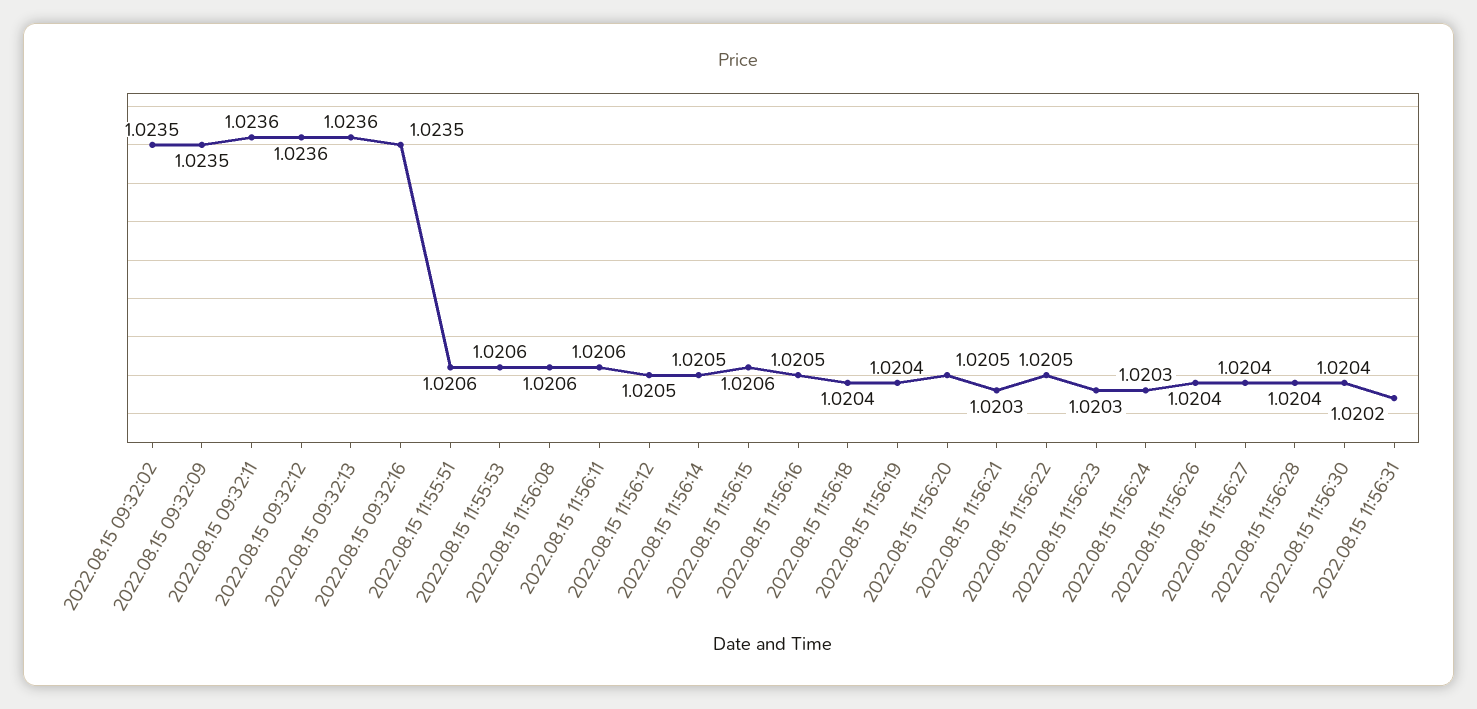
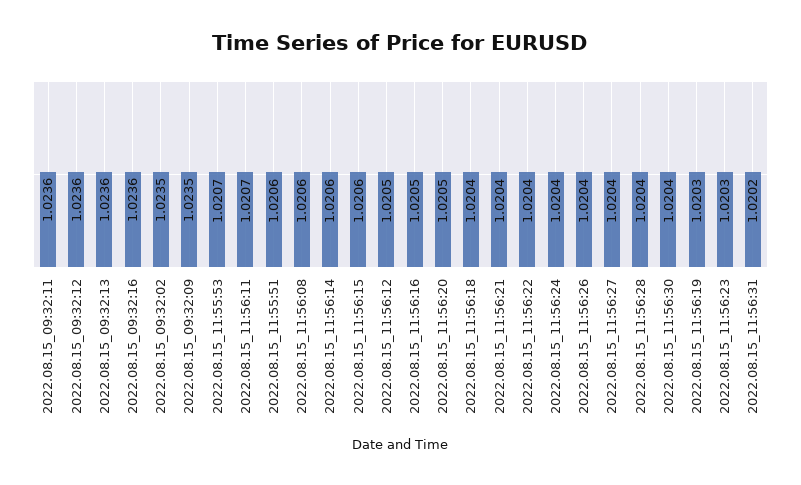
  {
    "2022.08.15 09:32:02": 1.0235,
    "2022.08.15 09:32:09": 1.0235,
    "2022.08.15 09:32:11": 1.0236,
    "2022.08.15 09:32:12": 1.0236,
    "2022.08.15 09:32:13": 1.0236,
-   "2022.08.15 09:32:16": 1.0235,
+   "2022.08.15 09:32:16": 1.0236,
    "2022.08.15 11:55:51": 1.0206,
-   "2022.08.15 11:55:53": 1.0206,
+   "2022.08.15 11:55:53": 1.0207,
    "2022.08.15 11:56:08": 1.0206,
-   "2022.08.15 11:56:11": 1.0206,
+   "2022.08.15 11:56:11": 1.0207,
    "2022.08.15 11:56:12": 1.0205,
-   "2022.08.15 11:56:14": 1.0205,
+   "2022.08.15 11:56:14": 1.0206,
    "2022.08.15 11:56:15": 1.0206,
    "2022.08.15 11:56:16": 1.0205,
    "2022.08.15 11:56:18": 1.0204,
-   "2022.08.15 11:56:19": 1.0204,
+   "2022.08.15 11:56:19": 1.0203,
    "2022.08.15 11:56:20": 1.0205,
-   "2022.08.15 11:56:21": 1.0203,
+   "2022.08.15 11:56:21": 1.0204,
-   "2022.08.15 11:56:22": 1.0205,
+   "2022.08.15 11:56:22": 1.0204,
    "2022.08.15 11:56:23": 1.0203,
-   "2022.08.15 11:56:24": 1.0203,
+   "2022.08.15 11:56:24": 1.0204,
    "2022.08.15 11:56:26": 1.0204,
    "2022.08.15 11:56:27": 1.0204,
    "2022.08.15 11:56:28": 1.0204,
    "2022.08.15 11:56:30": 1.0204,
    "2022.08.15 11:56:31": 1.0202
  }

